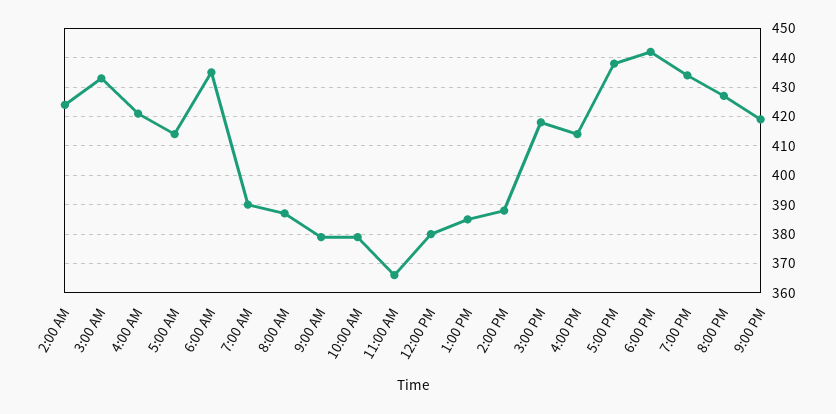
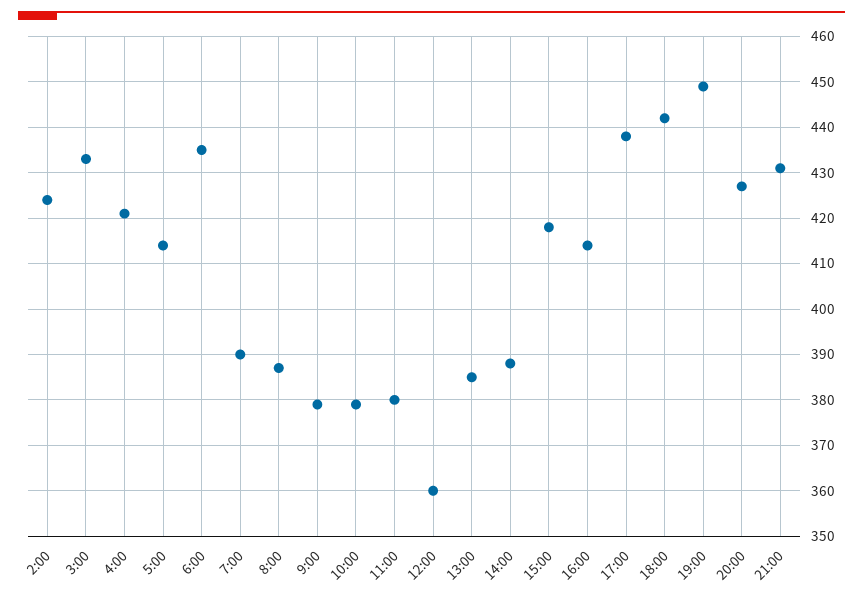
  {
    "2:00 AM": 425,
    "3:00 AM": 435,
    "4:00 AM": 420,
    "5:00 AM": 415,
    "6:00 AM": 435,
    "7:00 AM": 390,
    "8:00 AM": 385,
    "9:00 AM": 380,
    "10:00 AM": 380,
-   "11:00 AM": 365,
+   "11:00 AM": 380,
-   "12:00 PM": 380,
+   "12:00 PM": 360,
    "1:00 PM": 385,
    "2:00 PM": 390,
    "3:00 PM": 420,
    "4:00 PM": 415,
    "5:00 PM": 440,
    "6:00 PM": 440,
-   "7:00 PM": 435,
+   "7:00 PM": 450,
    "8:00 PM": 425,
-   "9:00 PM": 420
+   "9:00 PM": 430
  }

